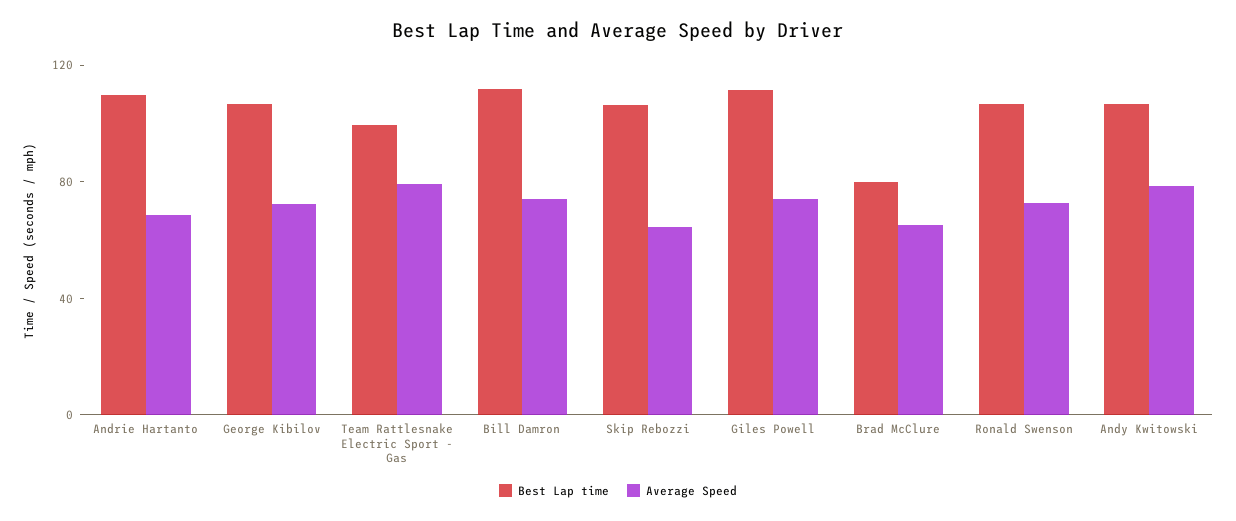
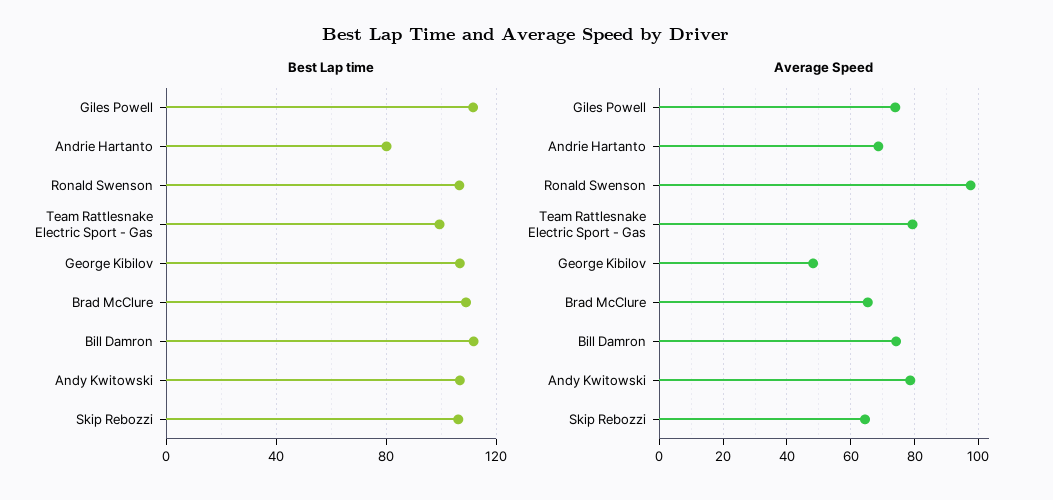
  {
    "Best Lap time": {
-     "Andrie Hartanto": 110,
+     "Andrie Hartanto": 80,
      "George Kibilov": 105,
      "Team Rattlesnake Electric Sport - Gas": 100,
      "Bill Damron": 110,
      "Skip Rebozzi": 105,
      "Giles Powell": 110,
-     "Brad McClure": 80,
+     "Brad McClure": 110,
      "Ronald Swenson": 105,
      "Andy Kwitowski": 105
    },
    "Average Speed": {
      "Andrie Hartanto": 68,
-     "George Kibilov": 70,
+     "George Kibilov": 48,
      "Team Rattlesnake Electric Sport - Gas": 80,
      "Bill Damron": 74,
      "Skip Rebozzi": 64,
      "Giles Powell": 74,
      "Brad McClure": 66,
-     "Ronald Swenson": 70,
+     "Ronald Swenson": 98,
      "Andy Kwitowski": 78
    }
  }

